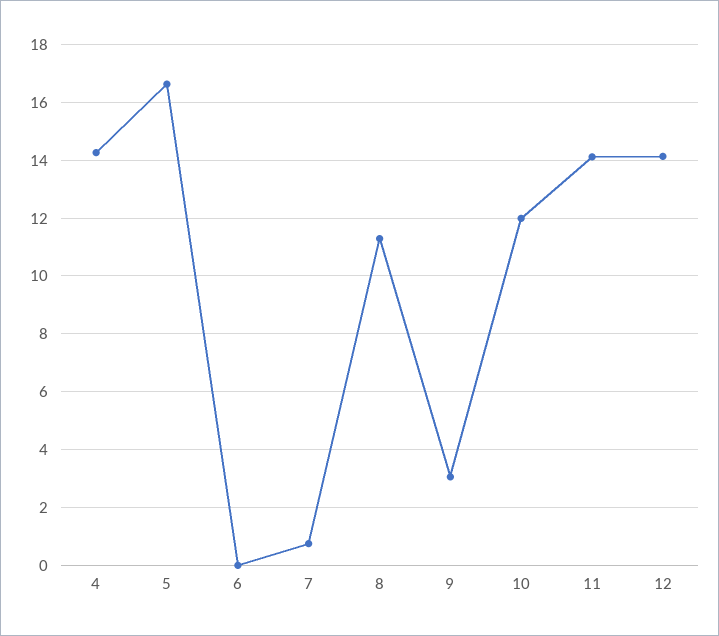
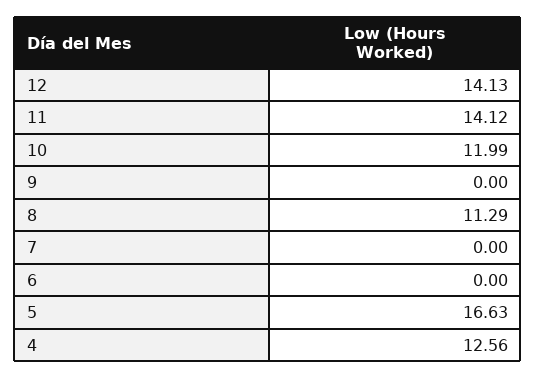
  {
-   "4": 14.25,
+   "4": 12.56,
    "5": 16.63,
    "6": 0,
-   "7": 0.75,
+   "7": 0,
    "8": 11.29,
-   "9": 3,
+   "9": 0,
    "10": 11.99,
    "11": 14.12,
    "12": 14.13
  }

